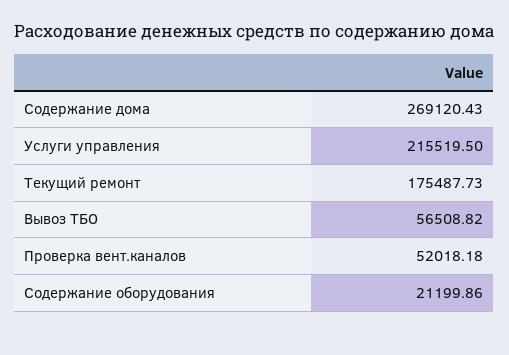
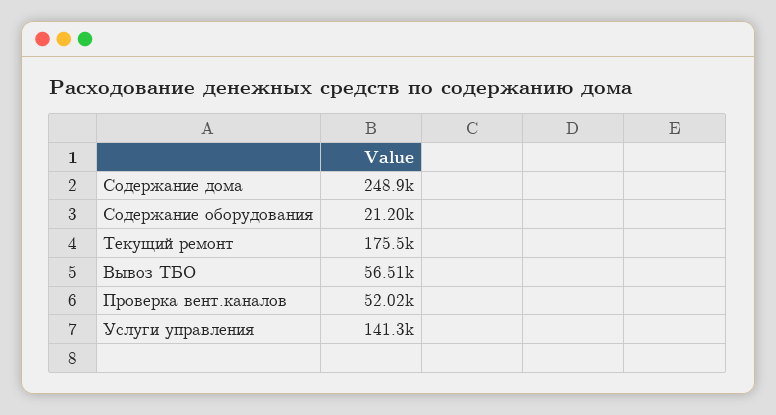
  {
-   "Содержание дома": 269120.43,
+   "Содержание дома": 248900,
-   "Услуги управления": 215519.5,
+   "Услуги управления": 141300,
    "Текущий ремонт": 175487.73,
    "Вывоз ТБО": 56508.82,
    "Проверка вент.каналов": 52018.18,
    "Содержание оборудования": 21199.86
  }

